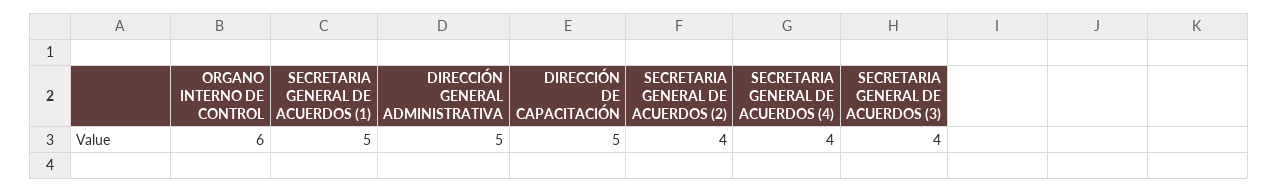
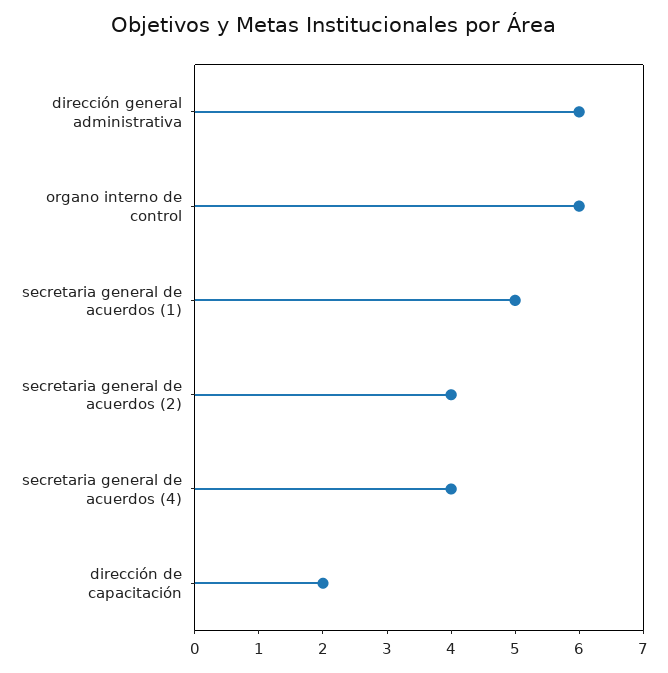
  {
    "ORGANO INTERNO DE CONTROL": 6,
    "SECRETARIA GENERAL DE ACUERDOS (1)": 5,
-   "DIRECCIÓN GENERAL ADMINISTRATIVA": 5,
+   "DIRECCIÓN GENERAL ADMINISTRATIVA": 6,
-   "DIRECCIÓN DE CAPACITACIÓN": 5,
+   "DIRECCIÓN DE CAPACITACIÓN": 2,
    "SECRETARIA GENERAL DE ACUERDOS (2)": 4,
-   "SECRETARIA GENERAL DE ACUERDOS (4)": 4,
+   "SECRETARIA GENERAL DE ACUERDOS (4)": 4
-   "SECRETARIA GENERAL DE ACUERDOS (3)": 4
  }

